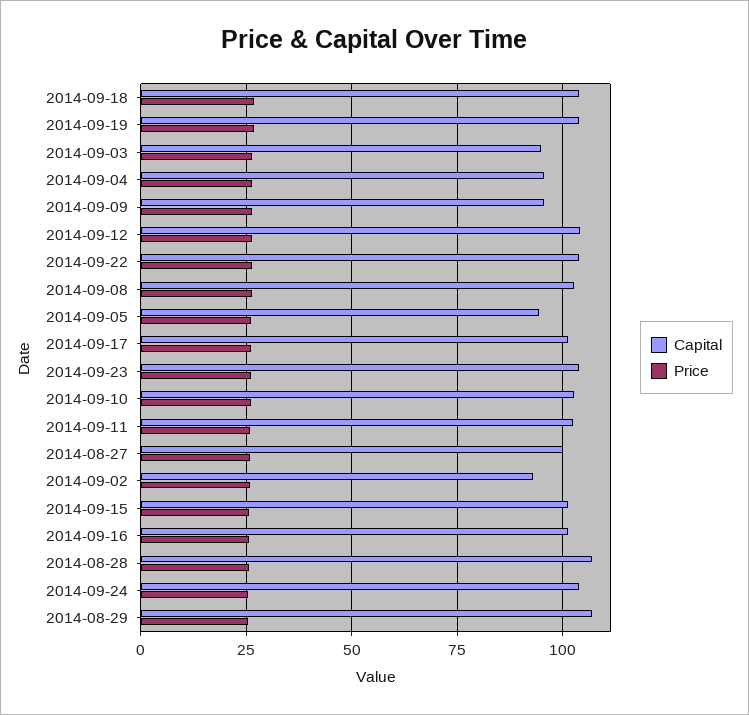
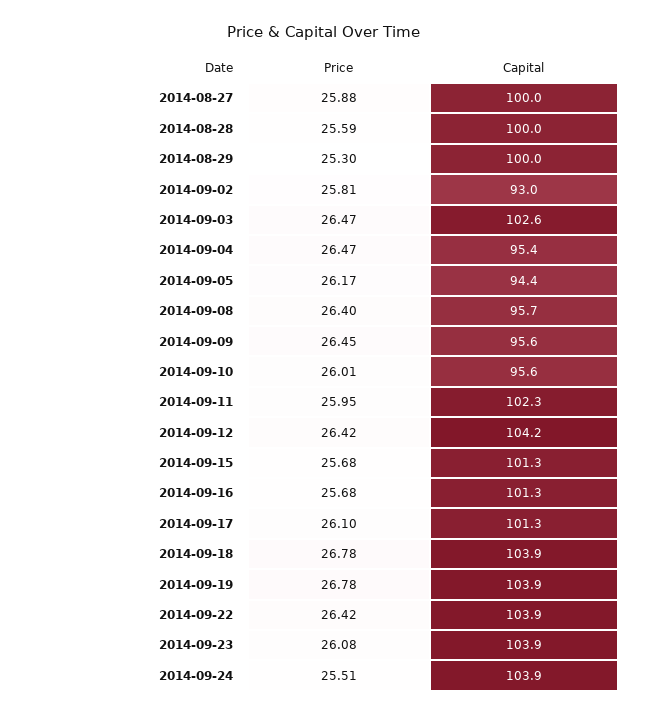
  {
    "Capital": {
      "2014-09-18": 103.9,
      "2014-09-19": 103.9,
-     "2014-09-03": 95,
+     "2014-09-03": 102.6,
      "2014-09-04": 95.4,
      "2014-09-09": 95.6,
      "2014-09-12": 104.2,
      "2014-09-22": 103.9,
-     "2014-09-08": 102.5,
+     "2014-09-08": 95.7,
      "2014-09-05": 94.4,
      "2014-09-17": 101.3,
      "2014-09-23": 103.9,
-     "2014-09-10": 102.5,
+     "2014-09-10": 95.6,
      "2014-09-11": 102.3,
      "2014-08-27": 100,
      "2014-09-02": 93,
      "2014-09-15": 101.3,
      "2014-09-16": 101.3,
-     "2014-08-28": 107.5,
+     "2014-08-28": 100,
      "2014-09-24": 103.9,
-     "2014-08-29": 107.5
+     "2014-08-29": 100
    },
    "Price": {
      "2014-09-18": 26.78,
      "2014-09-19": 26.78,
      "2014-09-03": 26.47,
      "2014-09-04": 26.47,
      "2014-09-09": 26.45,
      "2014-09-12": 26.42,
      "2014-09-22": 26.42,
      "2014-09-08": 26.4,
      "2014-09-05": 26.17,
      "2014-09-17": 26.1,
      "2014-09-23": 26.08,
      "2014-09-10": 26.01,
      "2014-09-11": 25.95,
      "2014-08-27": 25.88,
      "2014-09-02": 25.81,
      "2014-09-15": 25.68,
      "2014-09-16": 25.68,
      "2014-08-28": 25.59,
      "2014-09-24": 25.51,
      "2014-08-29": 25.3
    }
  }

